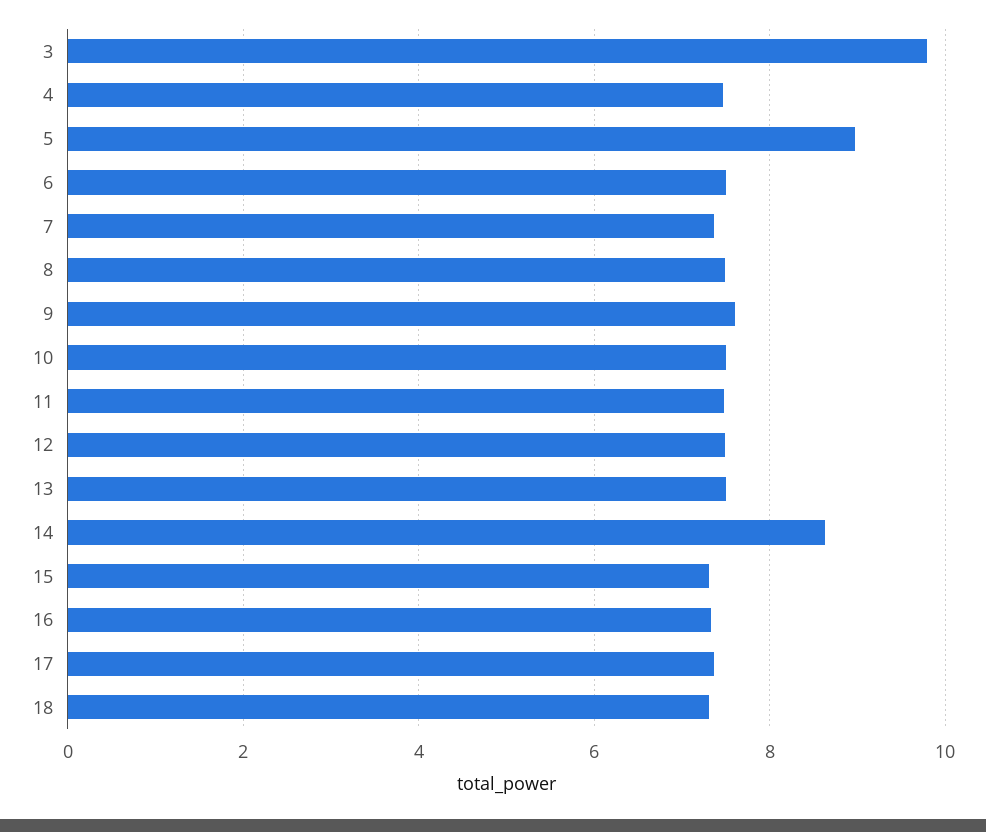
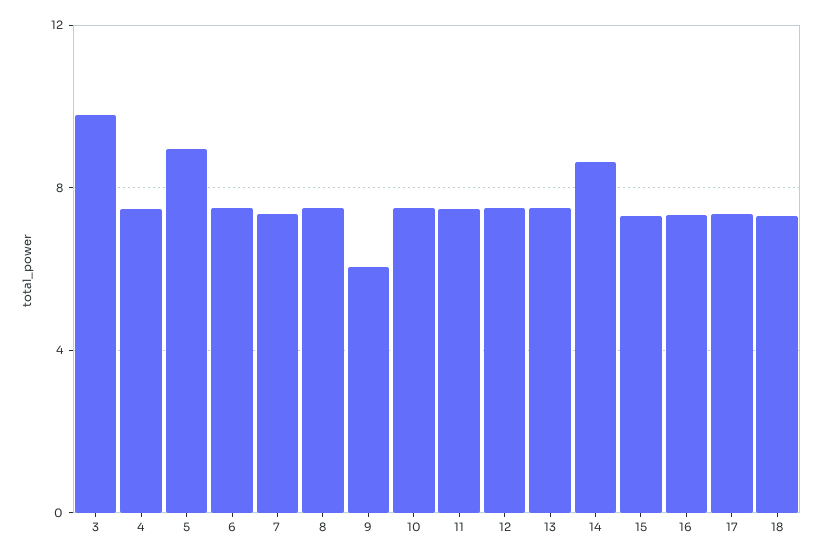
  {
    "3": 9.8,
    "4": 7.4,
    "5": 9,
    "6": 7.4,
    "7": 7.4,
    "8": 7.4,
-   "9": 7.6,
+   "9": 6,
    "10": 7.4,
    "11": 7.4,
    "12": 7.4,
    "13": 7.6,
    "14": 8.6,
    "15": 7.4,
    "16": 7.4,
    "17": 7.4,
    "18": 7.4
  }

